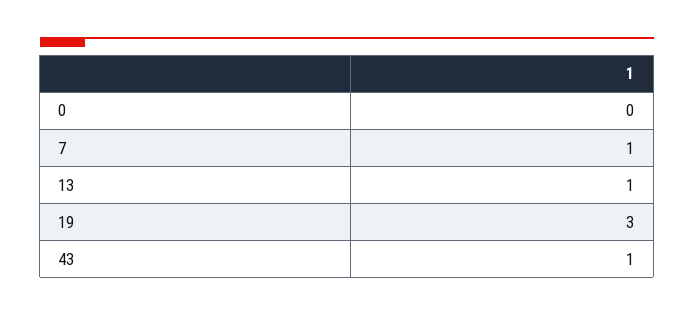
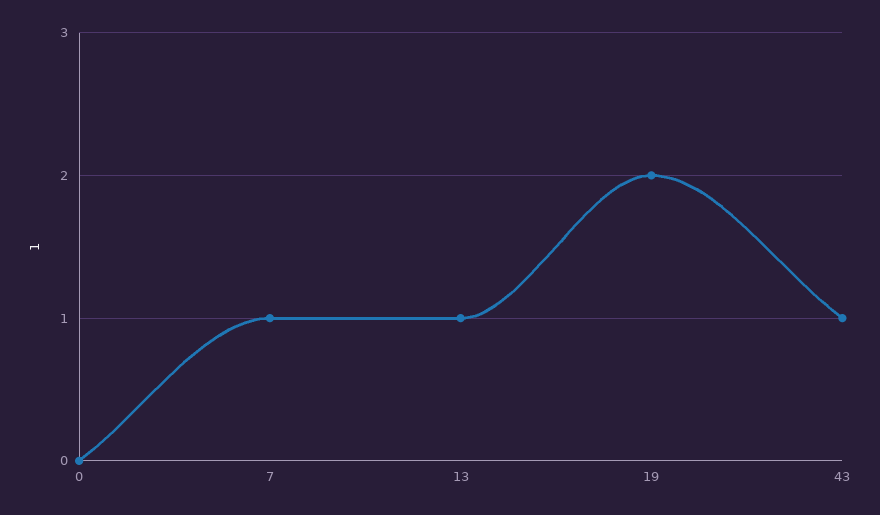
  {
    "0": 0,
    "7": 1,
    "13": 1,
-   "19": 3,
+   "19": 2,
    "43": 1
  }

